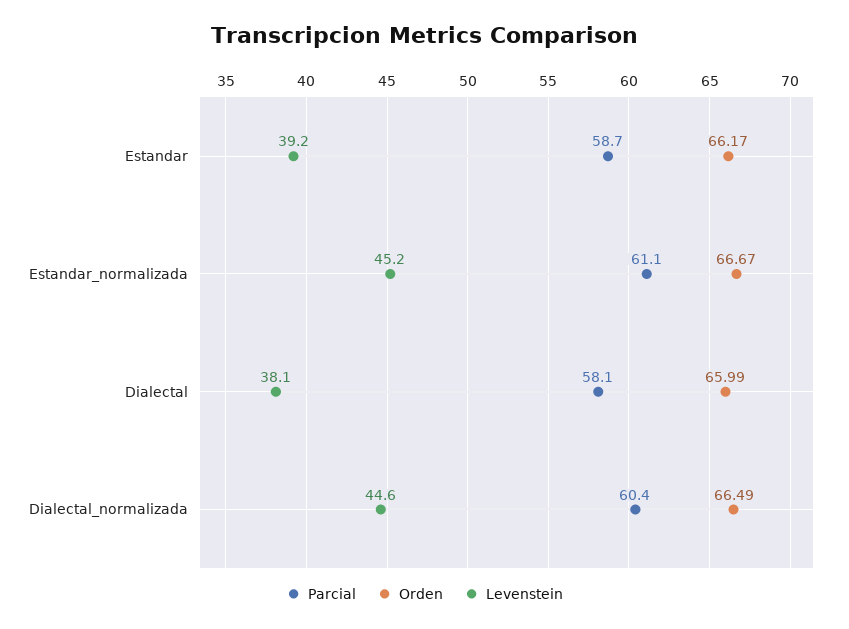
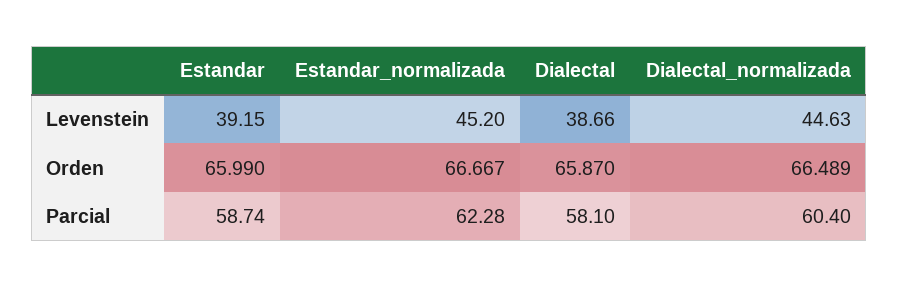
  {
    "Parcial": {
      "Estandar": 58.74,
-     "Estandar_normalizada": 61.1,
+     "Estandar_normalizada": 62.28,
      "Dialectal": 58.1,
      "Dialectal_normalizada": 60.4
    },
    "Orden": {
-     "Estandar": 66.17,
+     "Estandar": 65.99,
      "Estandar_normalizada": 66.667,
-     "Dialectal": 65.99,
+     "Dialectal": 65.87,
      "Dialectal_normalizada": 66.489
    },
    "Levenstein": {
      "Estandar": 39.15,
      "Estandar_normalizada": 45.2,
-     "Dialectal": 38.1,
+     "Dialectal": 38.66,
      "Dialectal_normalizada": 44.63
    }
  }

